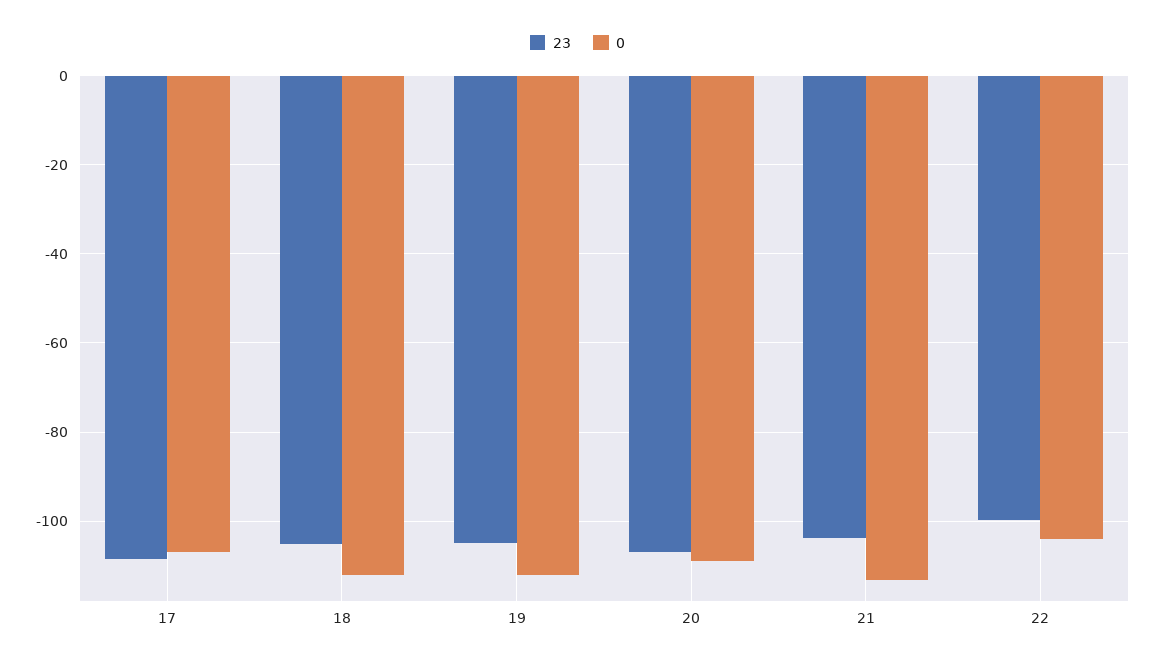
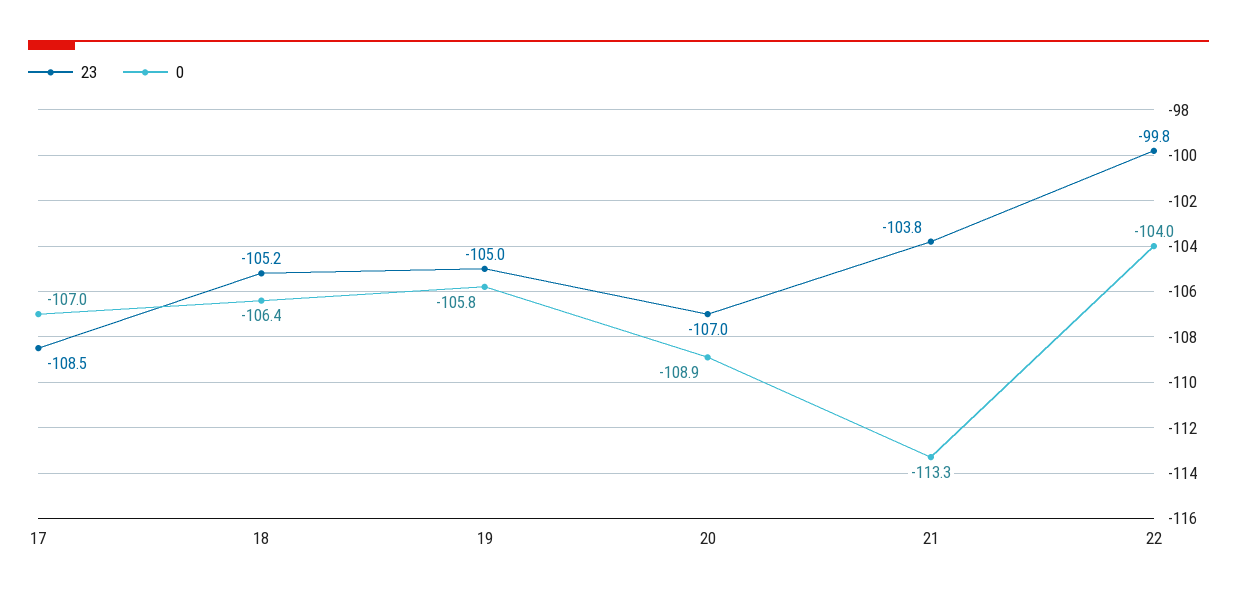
  {
    "23": {
      "17": -108.5,
      "18": -105.2,
      "19": -105,
      "20": -107,
      "21": -103.8,
      "22": -99.8
    },
    "0": {
      "17": -107,
-     "18": -112,
+     "18": -106.4,
-     "19": -112,
+     "19": -105.8,
      "20": -108.9,
      "21": -113.3,
      "22": -104
    }
  }

